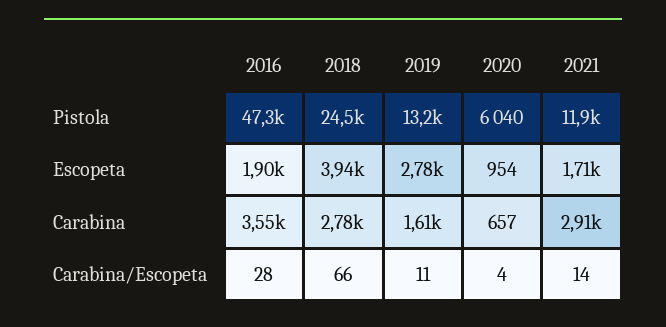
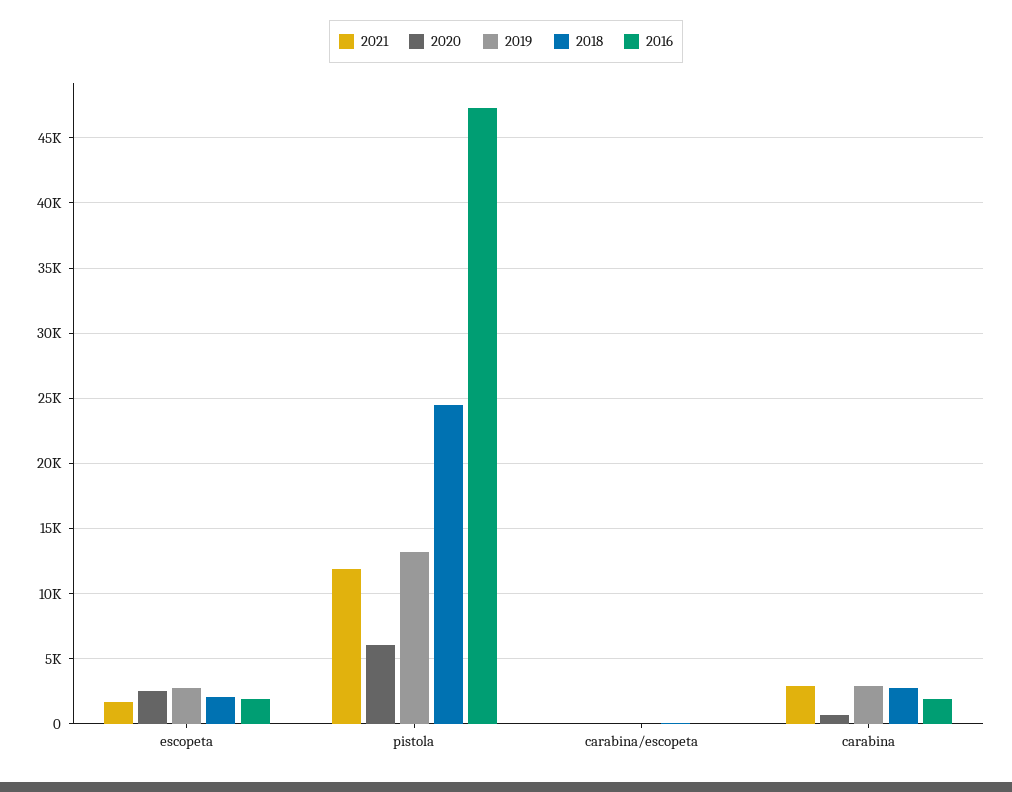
  {
    "2016": {
      "Pistola": 47300,
      "Escopeta": 1900,
-     "Carabina": 3550,
+     "Carabina": 2000,
      "Carabina/Escopeta": 28
    },
    "2018": {
      "Pistola": 24500,
-     "Escopeta": 3940,
+     "Escopeta": 2000,
      "Carabina": 2780,
      "Carabina/Escopeta": 66
    },
    "2019": {
      "Pistola": 13200,
      "Escopeta": 2780,
-     "Carabina": 1610,
+     "Carabina": 3000,
      "Carabina/Escopeta": 11
    },
    "2020": {
      "Pistola": 6040,
-     "Escopeta": 954,
+     "Escopeta": 2500,
      "Carabina": 657,
      "Carabina/Escopeta": 4
    },
    "2021": {
      "Pistola": 11900,
      "Escopeta": 1710,
      "Carabina": 2910,
      "Carabina/Escopeta": 14
    }
  }

